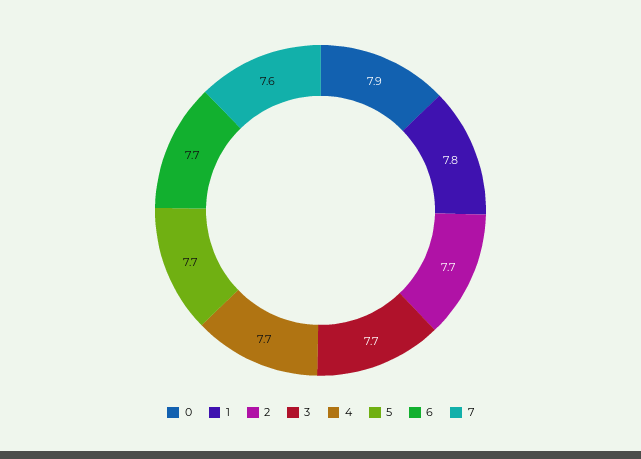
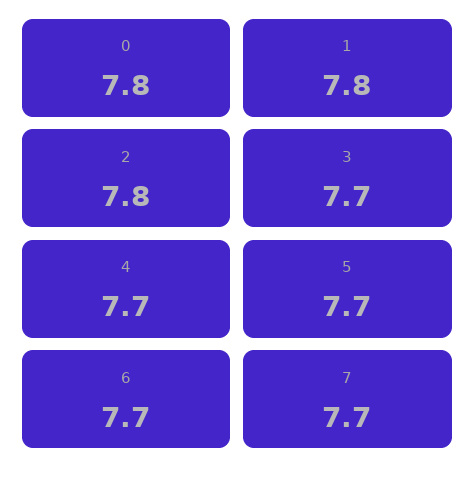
  {
-   "0": 7.9,
+   "0": 7.8,
    "1": 7.8,
-   "2": 7.7,
+   "2": 7.8,
    "3": 7.7,
    "4": 7.7,
    "5": 7.7,
    "6": 7.7,
-   "7": 7.6
+   "7": 7.7
  }

